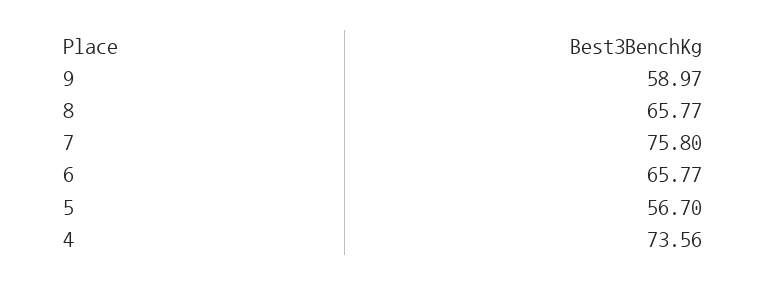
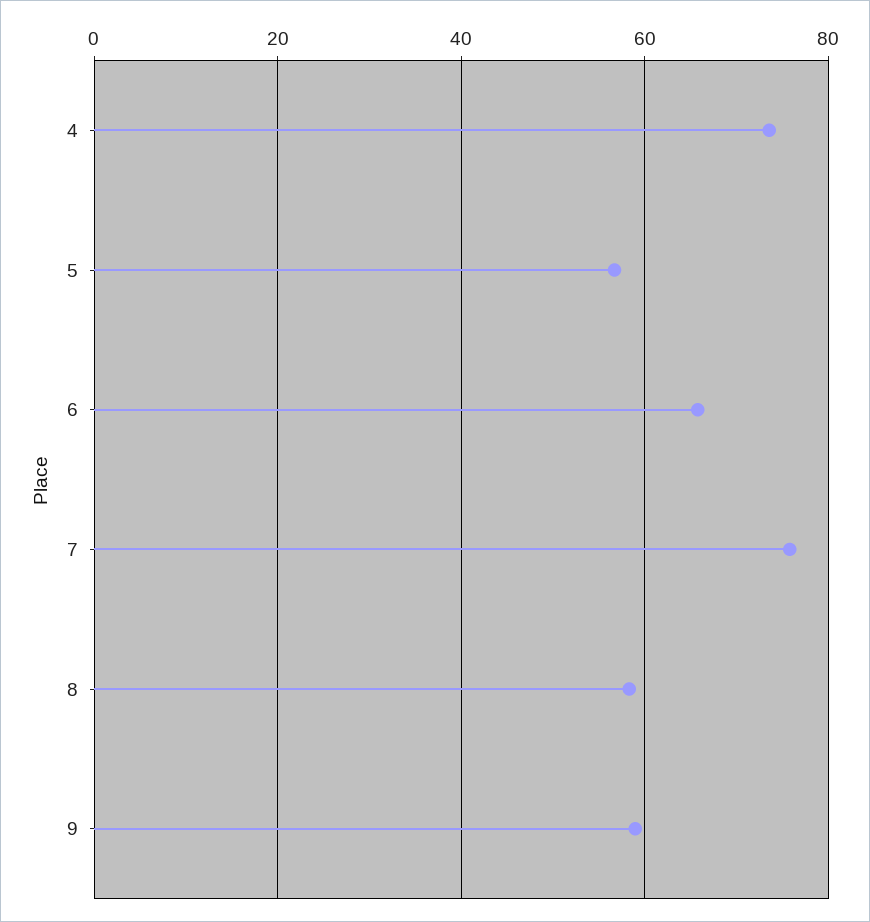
  {
    "9": 58.97,
-   "8": 65.77,
+   "8": 58,
    "7": 75.8,
    "6": 65.77,
    "5": 56.7,
    "4": 73.56
  }

